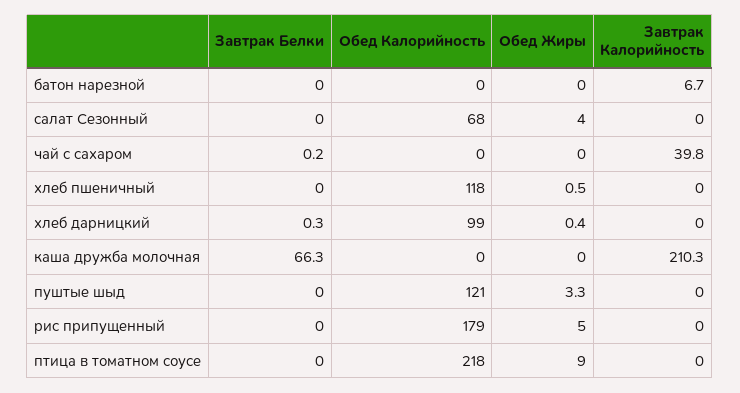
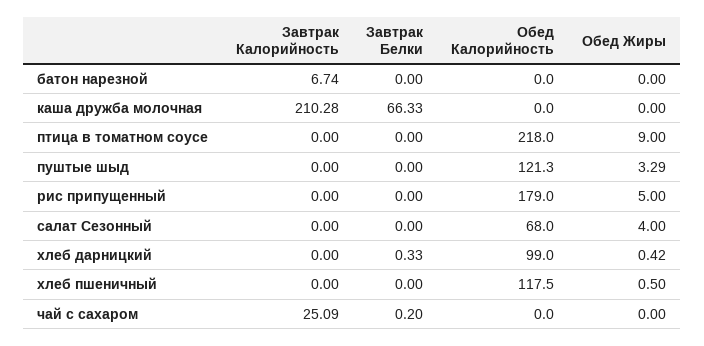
  {
    "Завтрак Белки": {
      "батон нарезной": 0,
      "салат Сезонный": 0,
      "чай с сахаром": 0.2,
      "хлеб пшеничный": 0,
      "хлеб дарницкий": 0.33,
      "каша дружба молочная": 66.33,
      "пуштые шыд": 0,
      "рис припущенный": 0,
      "птица в томатном соусе": 0
    },
    "Обед Калорийность": {
      "батон нарезной": 0,
      "салат Сезонный": 68,
      "чай с сахаром": 0,
      "хлеб пшеничный": 117.5,
      "хлеб дарницкий": 99,
      "каша дружба молочная": 0,
      "пуштые шыд": 121.3,
      "рис припущенный": 179,
      "птица в томатном соусе": 218
    },
    "Обед Жиры": {
      "батон нарезной": 0,
      "салат Сезонный": 4,
      "чай с сахаром": 0,
      "хлеб пшеничный": 0.5,
      "хлеб дарницкий": 0.42,
      "каша дружба молочная": 0,
      "пуштые шыд": 3.29,
      "рис припущенный": 5,
      "птица в томатном соусе": 9
    },
    "Завтрак Калорийность": {
      "батон нарезной": 6.74,
      "салат Сезонный": 0,
-     "чай с сахаром": 39.8,
+     "чай с сахаром": 25.09,
      "хлеб пшеничный": 0,
      "хлеб дарницкий": 0,
      "каша дружба молочная": 210.28,
      "пуштые шыд": 0,
      "рис припущенный": 0,
      "птица в томатном соусе": 0
    }
  }

